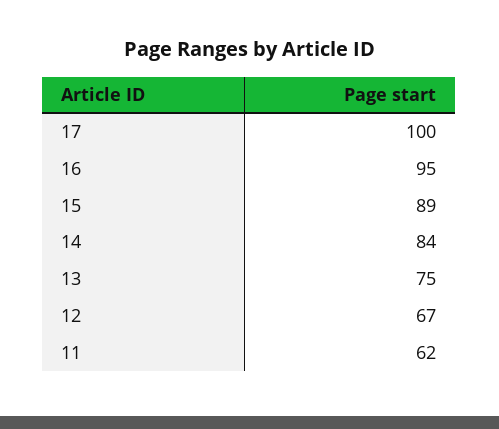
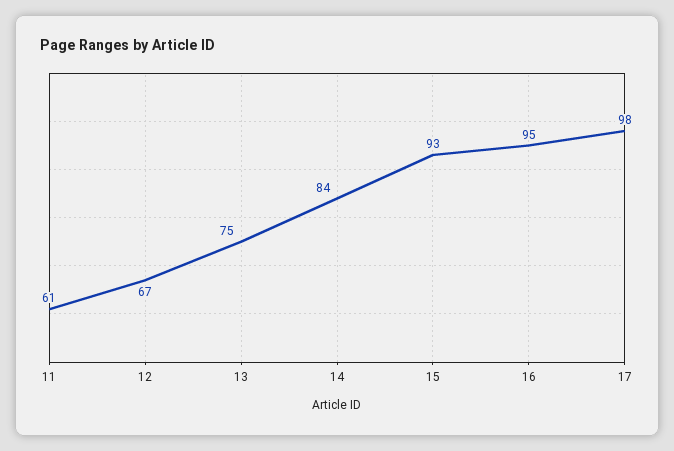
  {
-   "17": 100,
+   "17": 98,
    "16": 95,
-   "15": 89,
+   "15": 93,
    "14": 84,
    "13": 75,
    "12": 67,
-   "11": 62
+   "11": 61
  }

